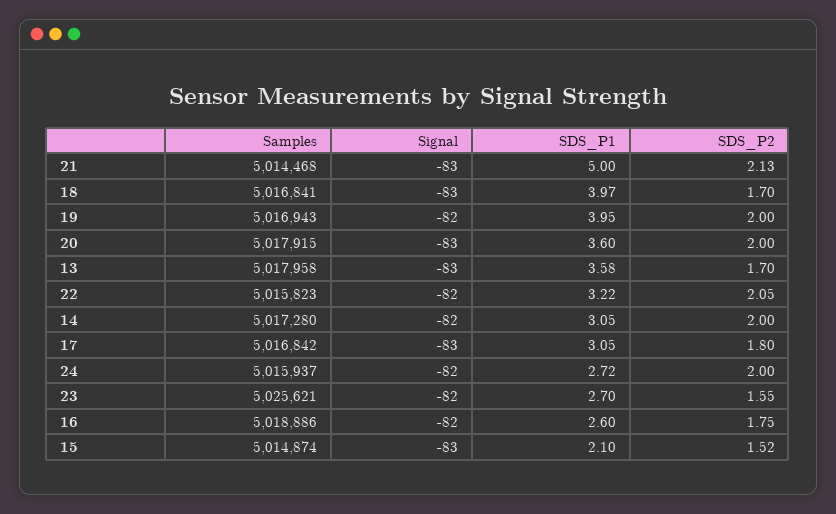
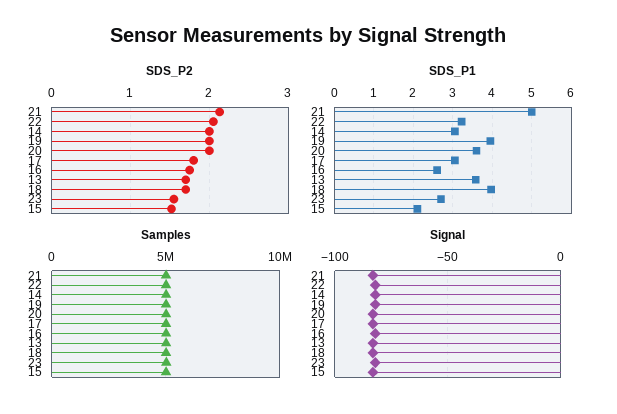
  {
    "Samples": {
      "21": 5014468,
      "18": 5016841,
      "19": 5016943,
      "20": 5017915,
      "13": 5017958,
      "22": 5015823,
      "14": 5017280,
      "17": 5016842,
-     "24": 5015937,
      "23": 5025621,
      "16": 5018886,
      "15": 5014874
    },
    "Signal": {
      "21": -83,
      "18": -83,
      "19": -82,
      "20": -83,
      "13": -83,
      "22": -82,
      "14": -82,
      "17": -83,
-     "24": -82,
      "23": -82,
      "16": -82,
      "15": -83
    },
    "SDS_P1": {
      "21": 5,
      "18": 3.97,
      "19": 3.95,
      "20": 3.6,
      "13": 3.58,
      "22": 3.22,
      "14": 3.05,
      "17": 3.05,
-     "24": 2.72,
      "23": 2.7,
      "16": 2.6,
      "15": 2.1
    },
    "SDS_P2": {
      "21": 2.13,
      "18": 1.7,
      "19": 2,
      "20": 2,
      "13": 1.7,
      "22": 2.05,
      "14": 2,
      "17": 1.8,
-     "24": 2,
      "23": 1.55,
      "16": 1.75,
      "15": 1.52
    }
  }

